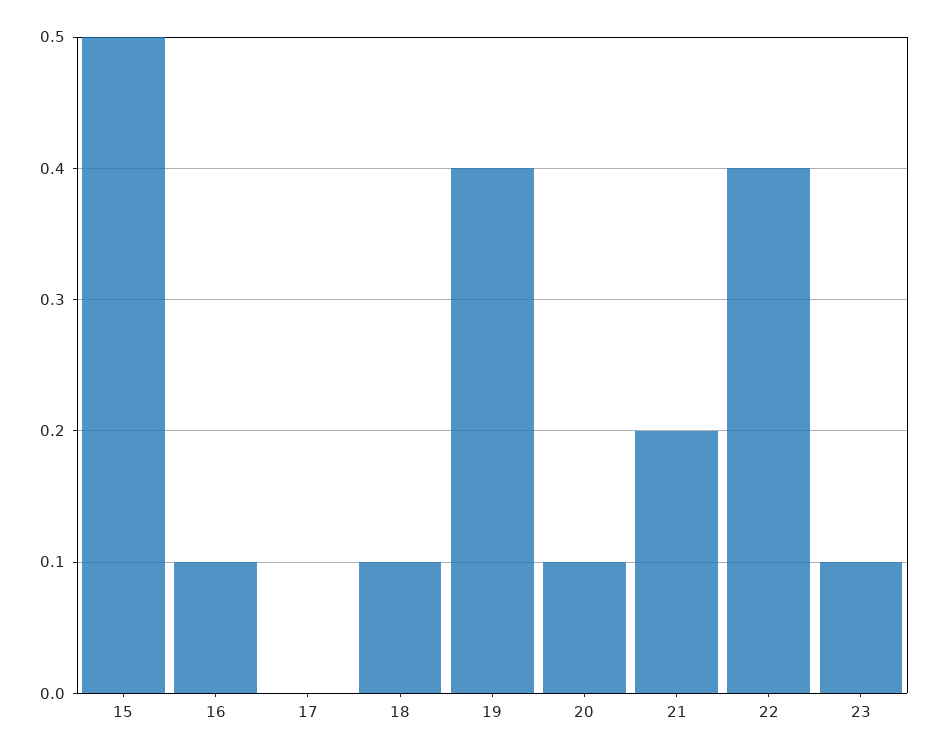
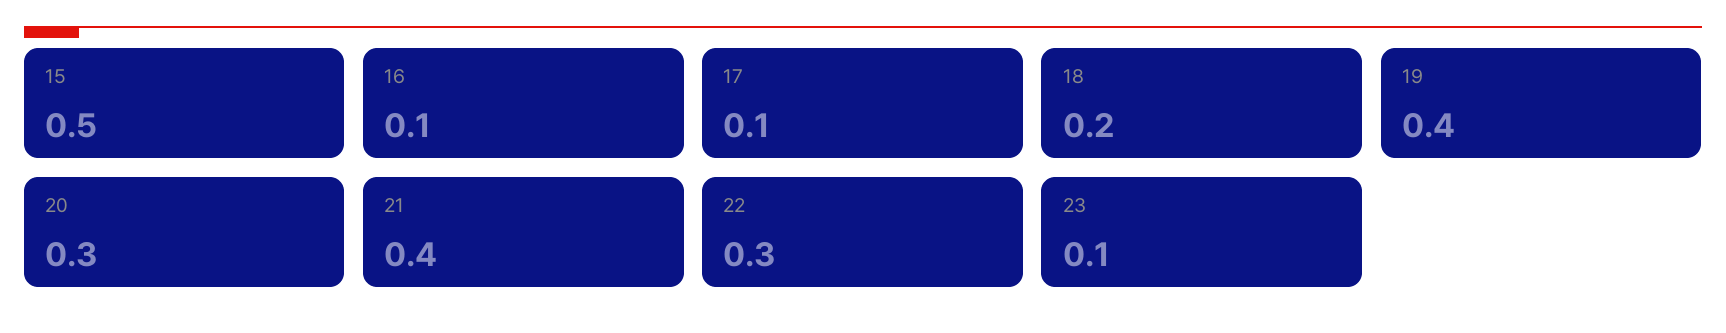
  {
    "15": 0.5,
    "16": 0.1,
-   "17": 0,
+   "17": 0.1,
-   "18": 0.1,
+   "18": 0.2,
    "19": 0.4,
-   "20": 0.1,
+   "20": 0.3,
-   "21": 0.2,
+   "21": 0.4,
-   "22": 0.4,
+   "22": 0.3,
    "23": 0.1
  }

